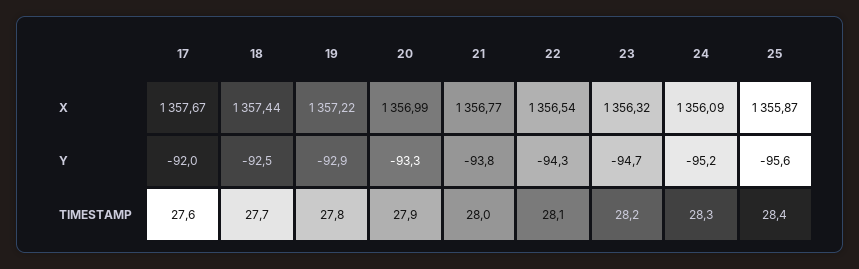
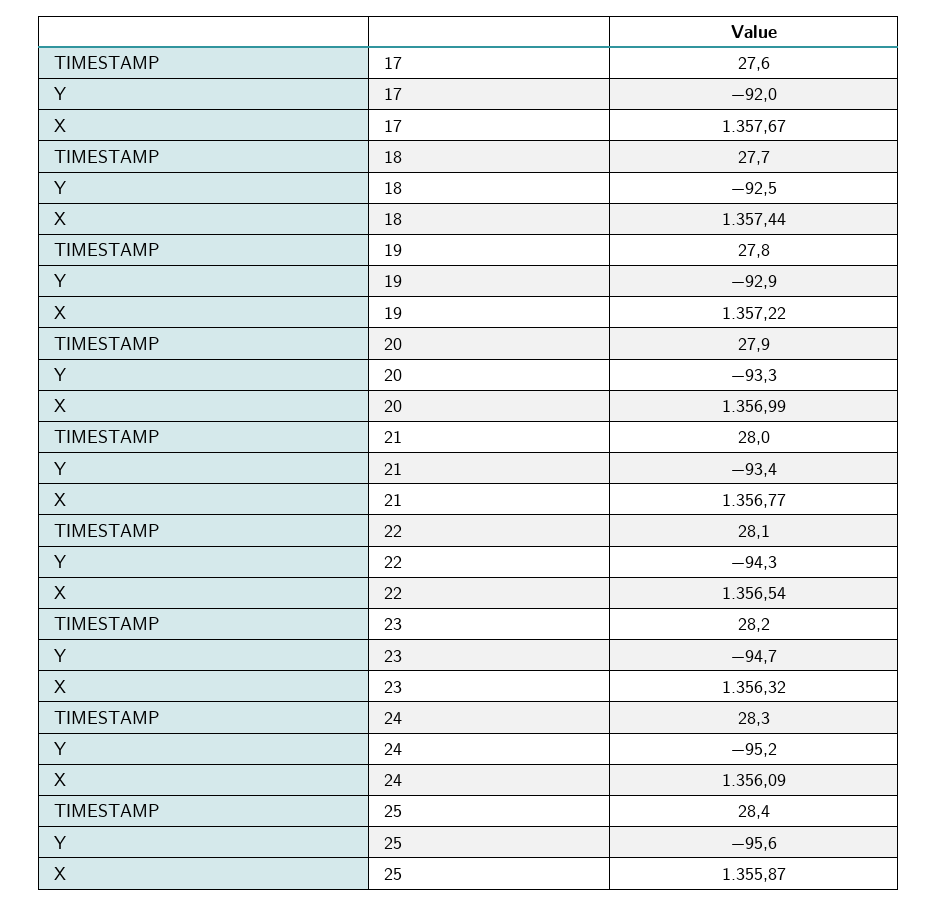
  {
    "17": {
      "X": 1357.67,
      "Y": -92,
      "TIMESTAMP": 27.6
    },
    "18": {
      "X": 1357.44,
      "Y": -92.5,
      "TIMESTAMP": 27.7
    },
    "19": {
      "X": 1357.22,
      "Y": -92.9,
      "TIMESTAMP": 27.8
    },
    "20": {
      "X": 1356.99,
      "Y": -93.3,
      "TIMESTAMP": 27.9
    },
    "21": {
      "X": 1356.77,
-     "Y": -93.8,
+     "Y": -93.4,
      "TIMESTAMP": 28
    },
    "22": {
      "X": 1356.54,
      "Y": -94.3,
      "TIMESTAMP": 28.1
    },
    "23": {
      "X": 1356.32,
      "Y": -94.7,
      "TIMESTAMP": 28.2
    },
    "24": {
      "X": 1356.09,
      "Y": -95.2,
      "TIMESTAMP": 28.3
    },
    "25": {
      "X": 1355.87,
      "Y": -95.6,
      "TIMESTAMP": 28.4
    }
  }

